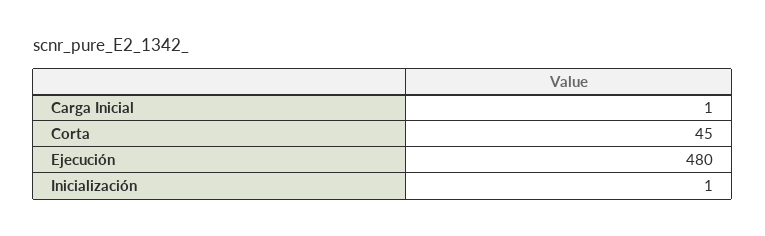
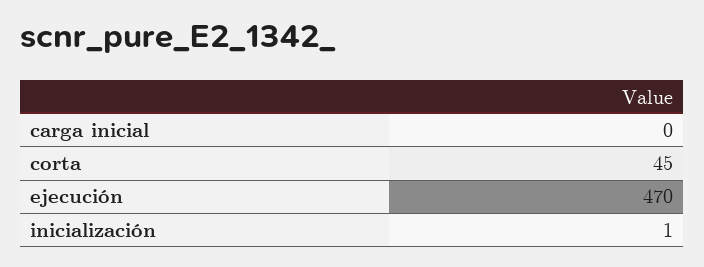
  {
-   "Carga Inicial": 1,
+   "Carga Inicial": 0,
    "Corta": 45,
-   "Ejecución": 480,
+   "Ejecución": 470,
    "Inicialización": 1
  }

